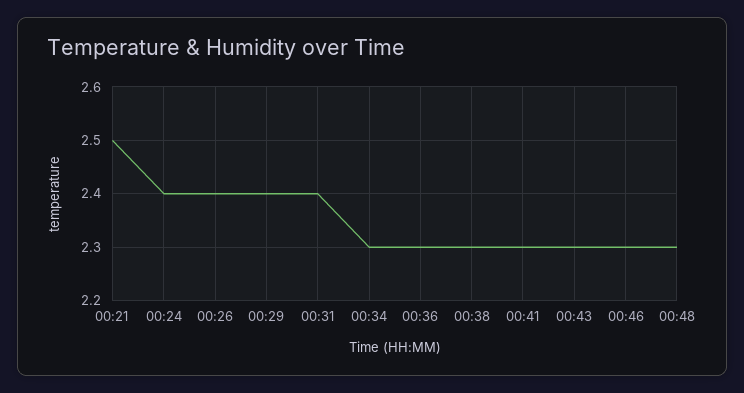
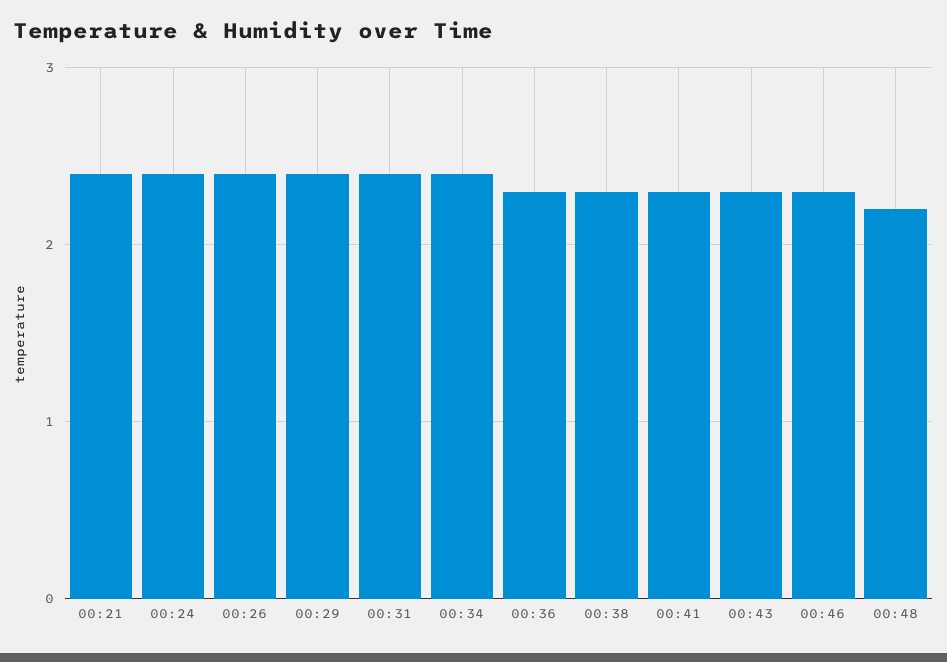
  {
-   "00:21": 2.5,
+   "00:21": 2.4,
    "00:24": 2.4,
    "00:26": 2.4,
    "00:29": 2.4,
    "00:31": 2.4,
-   "00:34": 2.3,
+   "00:34": 2.4,
    "00:36": 2.3,
    "00:38": 2.3,
    "00:41": 2.3,
    "00:43": 2.3,
    "00:46": 2.3,
-   "00:48": 2.3
+   "00:48": 2.2
  }

